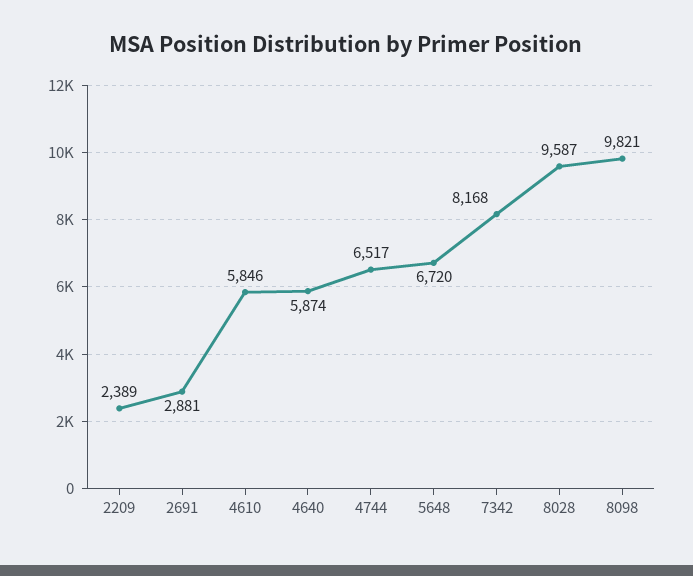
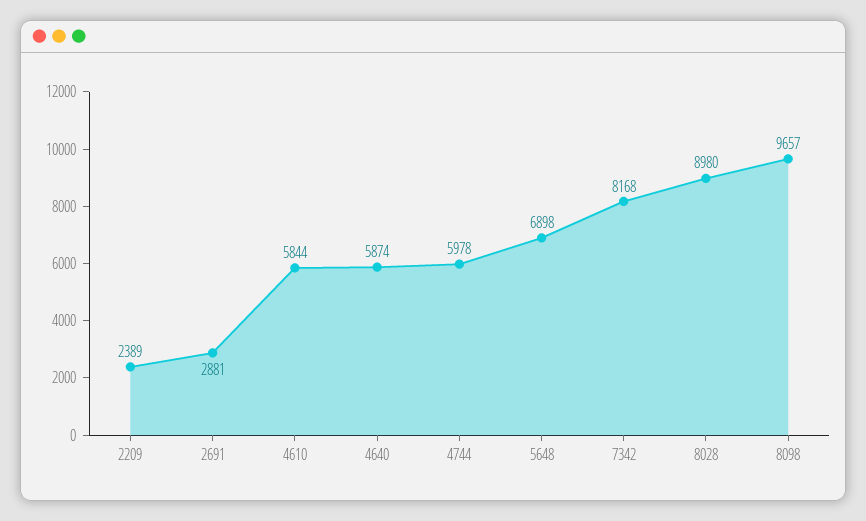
  {
    "2209": 2389,
    "2691": 2881,
-   "4610": 5846,
+   "4610": 5844,
    "4640": 5874,
-   "4744": 6517,
+   "4744": 5978,
-   "5648": 6720,
+   "5648": 6898,
    "7342": 8168,
-   "8028": 9587,
+   "8028": 8980,
-   "8098": 9821
+   "8098": 9657
  }

